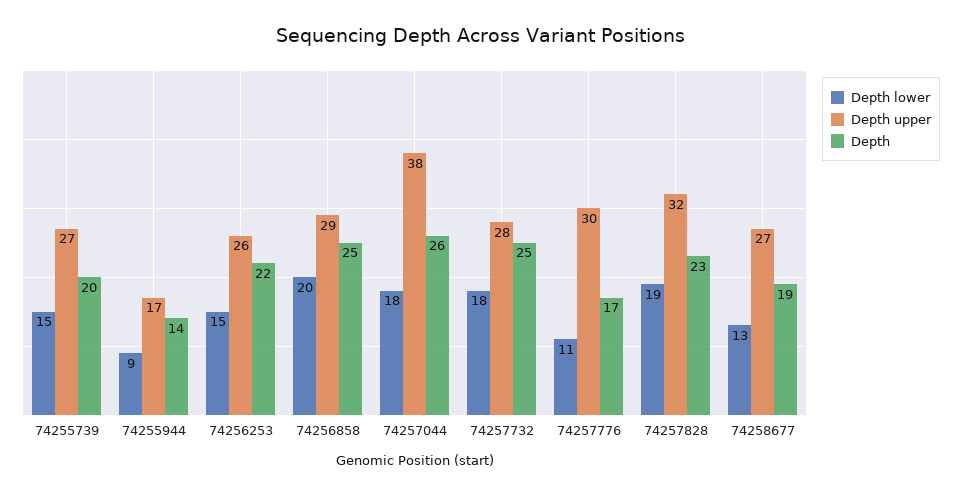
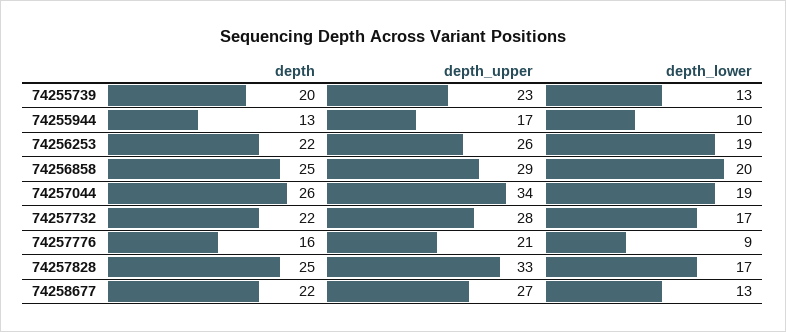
  {
    "Depth lower": {
-     "74255739": 15,
+     "74255739": 13,
-     "74255944": 9,
+     "74255944": 10,
-     "74256253": 15,
+     "74256253": 19,
      "74256858": 20,
-     "74257044": 18,
+     "74257044": 19,
-     "74257732": 18,
+     "74257732": 17,
-     "74257776": 11,
+     "74257776": 9,
-     "74257828": 19,
+     "74257828": 17,
      "74258677": 13
    },
    "Depth upper": {
-     "74255739": 27,
+     "74255739": 23,
      "74255944": 17,
      "74256253": 26,
      "74256858": 29,
-     "74257044": 38,
+     "74257044": 34,
      "74257732": 28,
-     "74257776": 30,
+     "74257776": 21,
-     "74257828": 32,
+     "74257828": 33,
      "74258677": 27
    },
    "Depth": {
      "74255739": 20,
-     "74255944": 14,
+     "74255944": 13,
      "74256253": 22,
      "74256858": 25,
      "74257044": 26,
-     "74257732": 25,
+     "74257732": 22,
-     "74257776": 17,
+     "74257776": 16,
-     "74257828": 23,
+     "74257828": 25,
-     "74258677": 19
+     "74258677": 22
    }
  }

